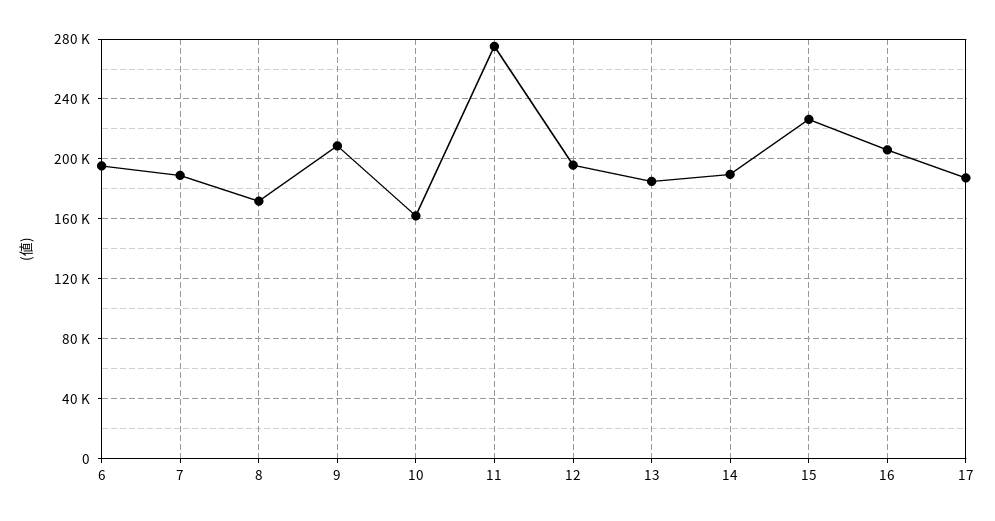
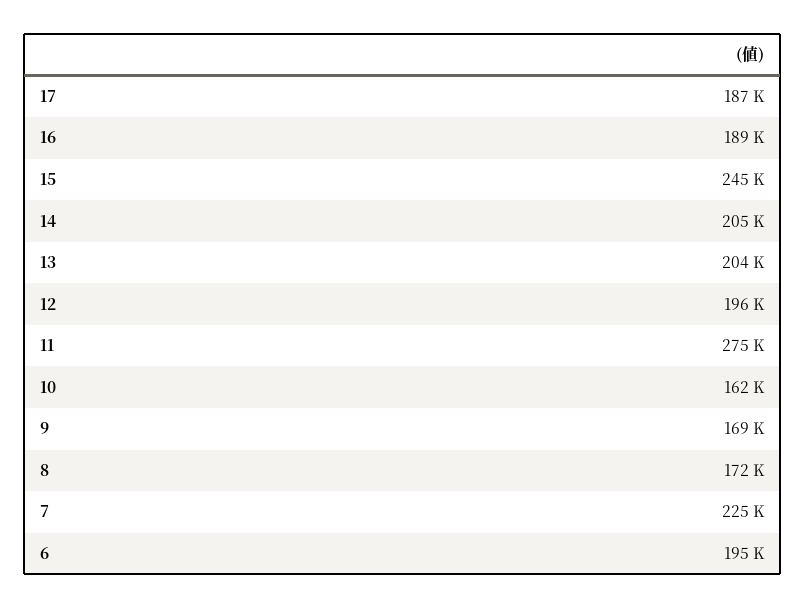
  {
    "6": 195000,
-   "7": 190000,
+   "7": 225000,
    "8": 172000,
-   "9": 210000,
+   "9": 169000,
    "10": 162000,
    "11": 275000,
    "12": 196000,
-   "13": 185000,
+   "13": 204000,
-   "14": 190000,
+   "14": 205000,
-   "15": 225000,
+   "15": 245000,
-   "16": 205000,
+   "16": 189000,
    "17": 187000
  }

